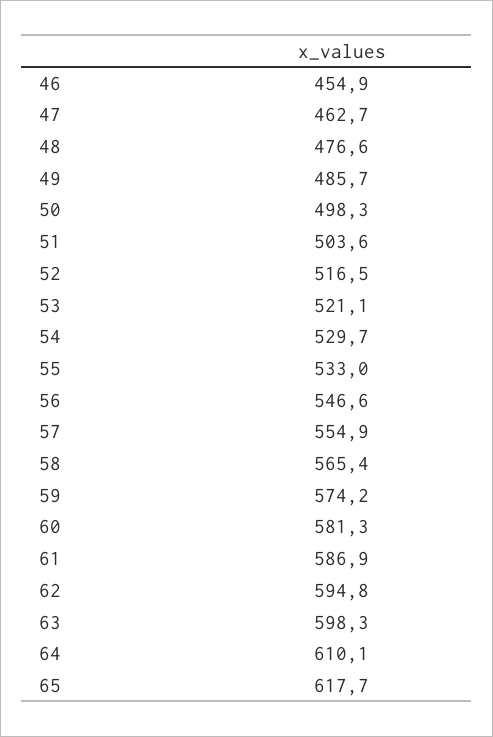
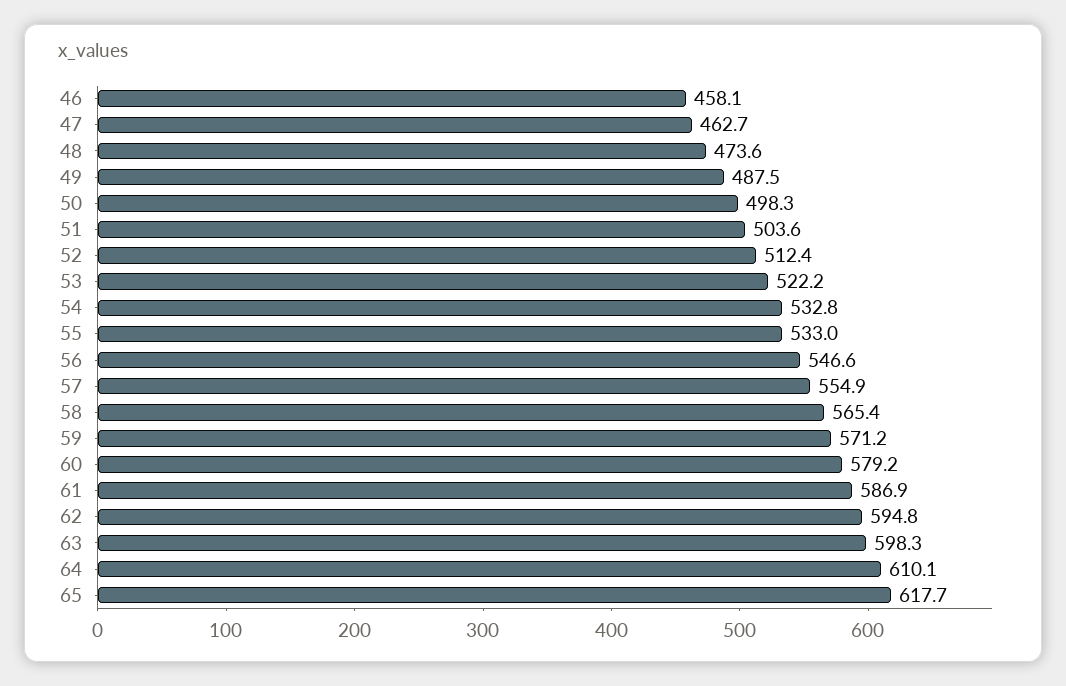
  {
-   "46": 454.9,
+   "46": 458.1,
    "47": 462.7,
-   "48": 476.6,
+   "48": 473.6,
-   "49": 485.7,
+   "49": 487.5,
    "50": 498.3,
    "51": 503.6,
-   "52": 516.5,
+   "52": 512.4,
-   "53": 521.1,
+   "53": 522.2,
-   "54": 529.7,
+   "54": 532.8,
    "55": 533,
    "56": 546.6,
    "57": 554.9,
    "58": 565.4,
-   "59": 574.2,
+   "59": 571.2,
-   "60": 581.3,
+   "60": 579.2,
    "61": 586.9,
    "62": 594.8,
    "63": 598.3,
    "64": 610.1,
    "65": 617.7
  }

